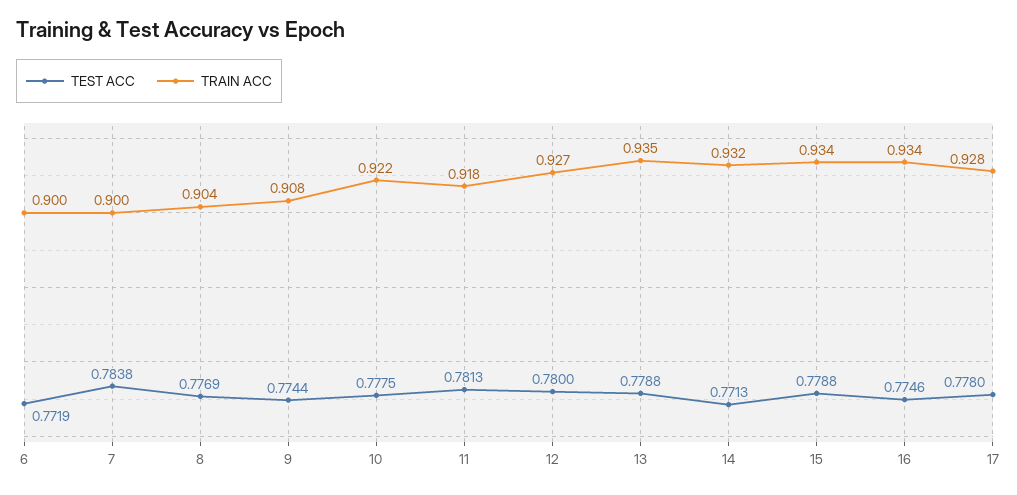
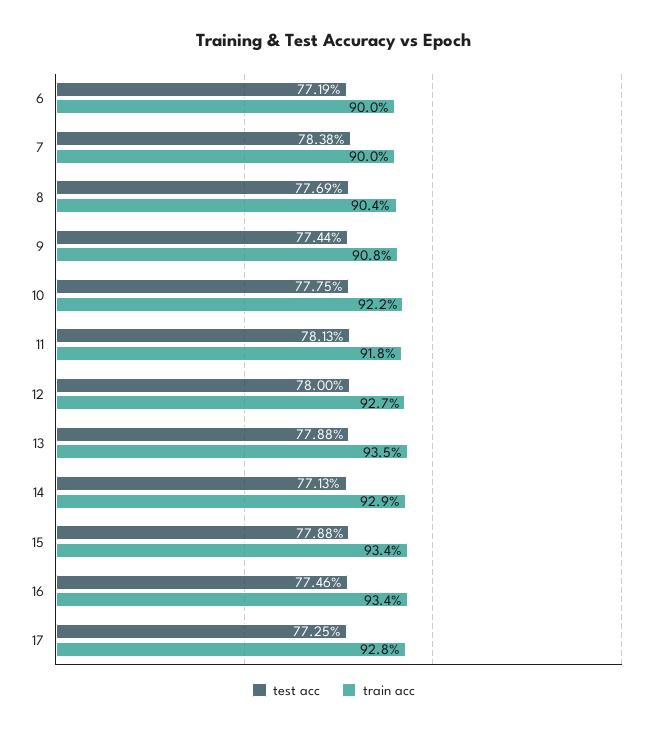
  {
    "TEST ACC": {
      "6": 0.7719,
      "7": 0.7838,
      "8": 0.7769,
      "9": 0.7744,
      "10": 0.7775,
      "11": 0.7813,
      "12": 0.78,
      "13": 0.7788,
      "14": 0.7713,
      "15": 0.7788,
      "16": 0.7746,
-     "17": 0.778
+     "17": 0.7725
    },
    "TRAIN ACC": {
      "6": 0.9,
      "7": 0.9,
      "8": 0.904,
      "9": 0.908,
      "10": 0.922,
      "11": 0.918,
      "12": 0.927,
      "13": 0.935,
-     "14": 0.932,
+     "14": 0.929,
      "15": 0.934,
      "16": 0.934,
      "17": 0.928
    }
  }

